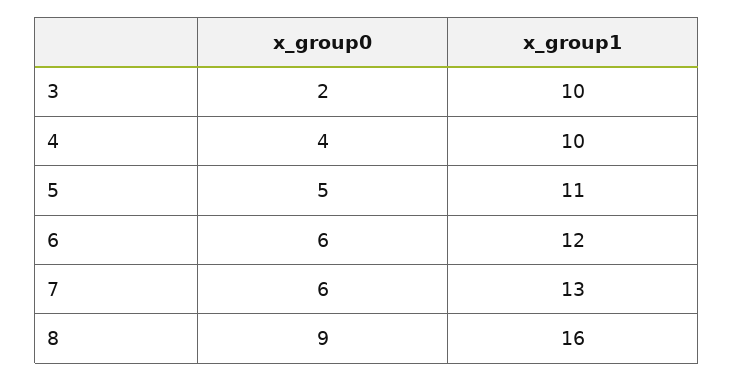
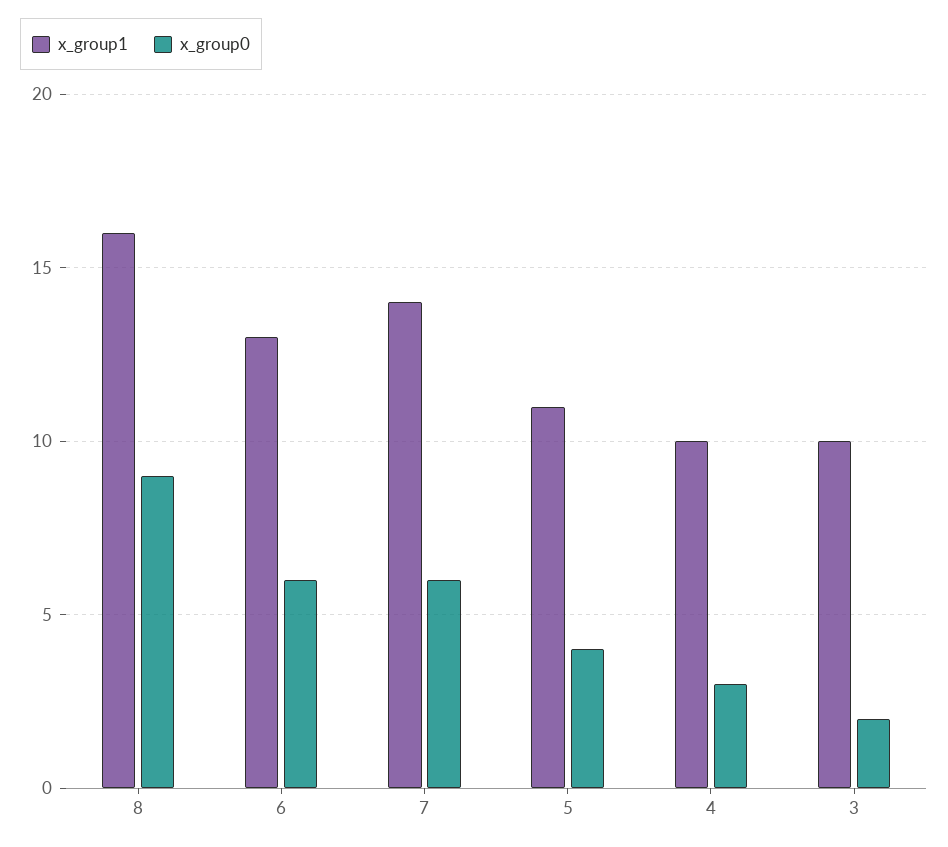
  {
    "x_group0": {
      "3": 2,
-     "4": 4,
+     "4": 3,
-     "5": 5,
+     "5": 4,
      "6": 6,
      "7": 6,
      "8": 9
    },
    "x_group1": {
      "3": 10,
      "4": 10,
      "5": 11,
-     "6": 12,
+     "6": 13,
-     "7": 13,
+     "7": 14,
      "8": 16
    }
  }

